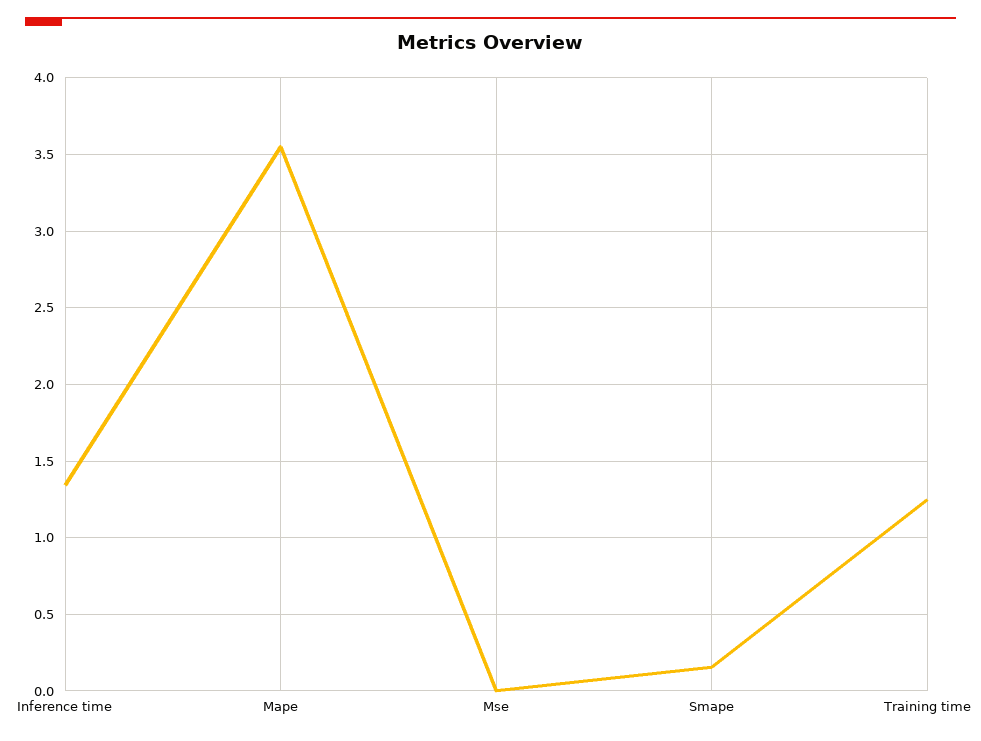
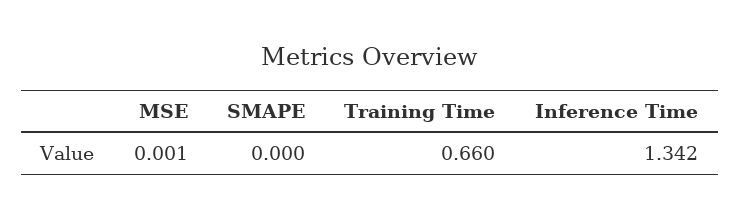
  {
    "Inference time": 1.342,
-   "Mape": 3.55,
    "Mse": 0.001,
-   "Smape": 0.15,
+   "Smape": 0,
-   "Training time": 1.25
+   "Training time": 0.66
  }

